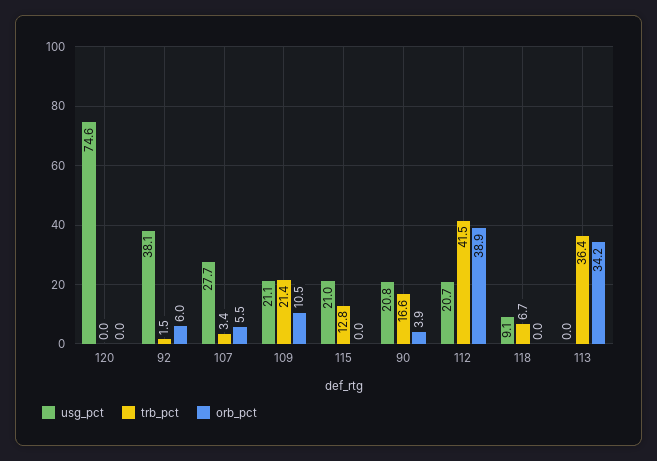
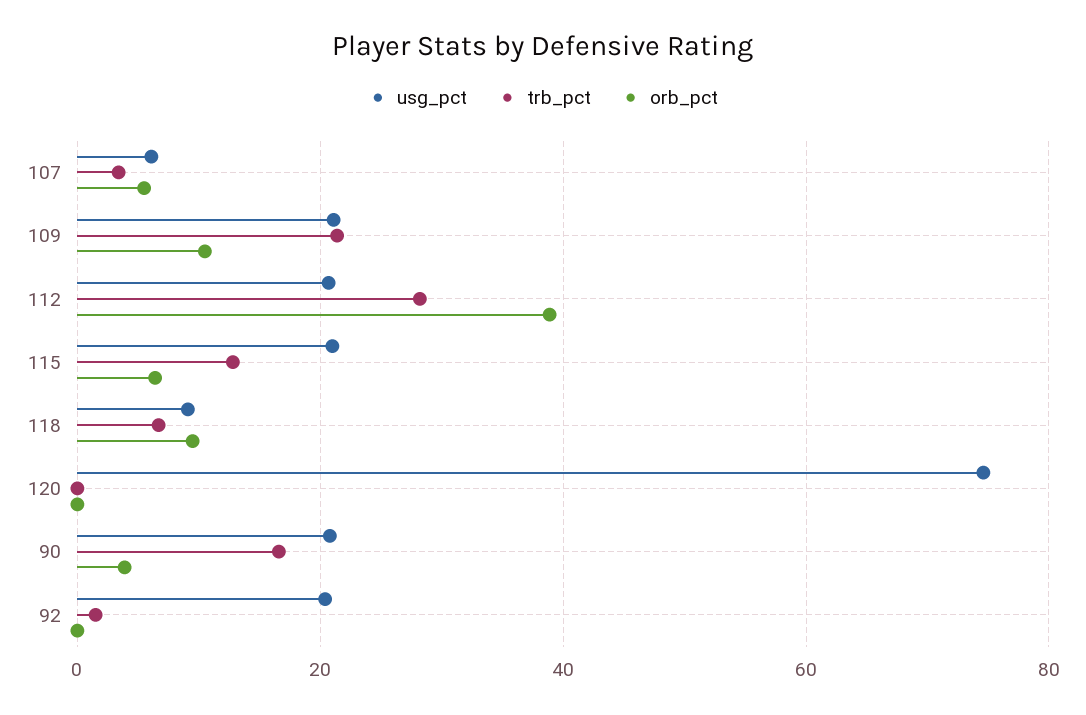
  {
    "usg_pct": {
      "120": 74.6,
-     "92": 38.1,
+     "92": 20,
-     "107": 27.7,
+     "107": 6,
      "109": 21.1,
      "115": 21,
      "90": 20.8,
      "112": 20.7,
-     "118": 9.1,
+     "118": 9.1
-     "113": 0
    },
    "trb_pct": {
      "120": 0,
      "92": 1.5,
      "107": 3.4,
      "109": 21.4,
      "115": 12.8,
      "90": 16.6,
-     "112": 41.5,
+     "112": 28,
-     "118": 6.7,
+     "118": 6.7
-     "113": 36.4
    },
    "orb_pct": {
      "120": 0,
-     "92": 6,
+     "92": 0,
      "107": 5.5,
      "109": 10.5,
-     "115": 0,
+     "115": 6,
      "90": 3.9,
      "112": 38.9,
-     "118": 0,
+     "118": 10
-     "113": 34.2
    }
  }

